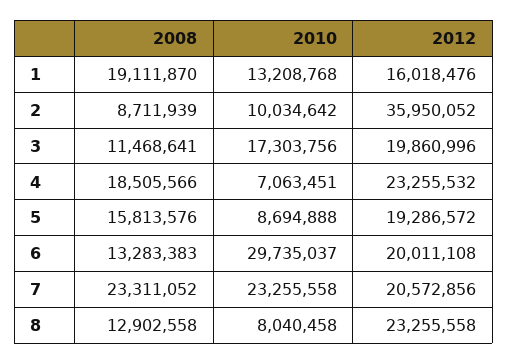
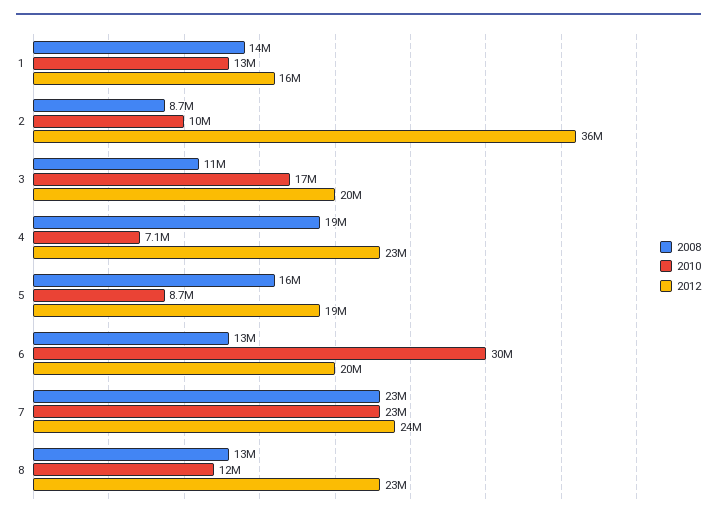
  {
    "2008": {
-     "1": 19111870,
+     "1": 14000000,
      "2": 8711939,
      "3": 11468641,
      "4": 18505566,
      "5": 15813576,
      "6": 13283383,
      "7": 23311052,
      "8": 12902558
    },
    "2010": {
      "1": 13208768,
      "2": 10034642,
      "3": 17303756,
      "4": 7063451,
      "5": 8694888,
      "6": 29735037,
      "7": 23255558,
-     "8": 8040458
+     "8": 12000000
    },
    "2012": {
      "1": 16018476,
      "2": 35950052,
      "3": 19860996,
      "4": 23255532,
      "5": 19286572,
      "6": 20011108,
-     "7": 20572856,
+     "7": 24000000,
      "8": 23255558
    }
  }

